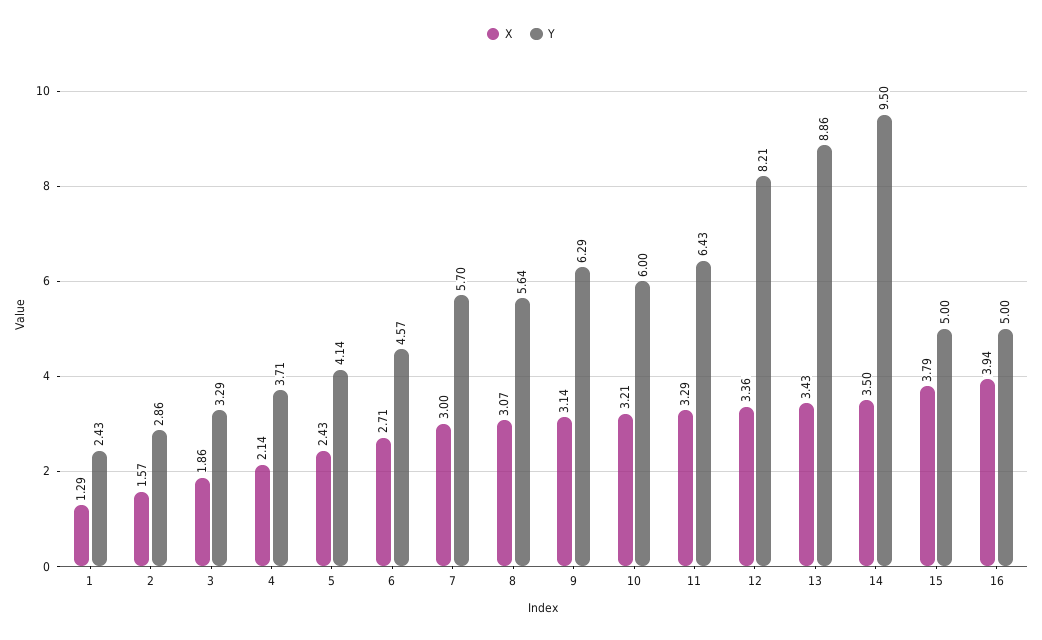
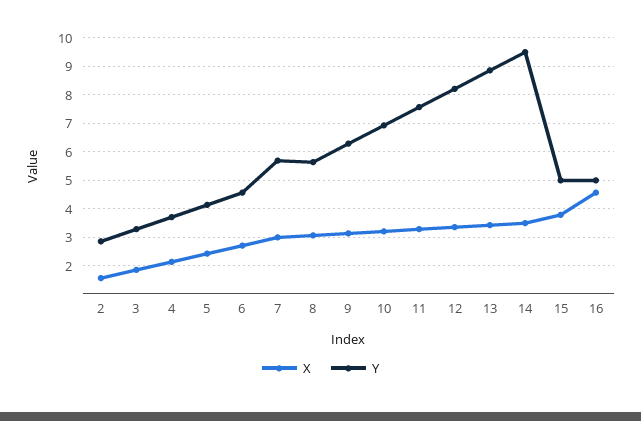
  {
    "X": {
-     "1": 1.29,
      "2": 1.57,
      "3": 1.86,
      "4": 2.14,
      "5": 2.43,
      "6": 2.71,
      "7": 3,
      "8": 3.07,
      "9": 3.14,
      "10": 3.21,
      "11": 3.29,
      "12": 3.36,
      "13": 3.43,
      "14": 3.5,
      "15": 3.79,
-     "16": 3.94
+     "16": 4.5
    },
    "Y": {
-     "1": 2.43,
      "2": 2.86,
      "3": 3.29,
      "4": 3.71,
      "5": 4.14,
      "6": 4.57,
      "7": 5.7,
      "8": 5.64,
      "9": 6.29,
-     "10": 6,
+     "10": 7,
-     "11": 6.43,
+     "11": 7.5,
      "12": 8.21,
      "13": 8.86,
      "14": 9.5,
      "15": 5,
      "16": 5
    }
  }

